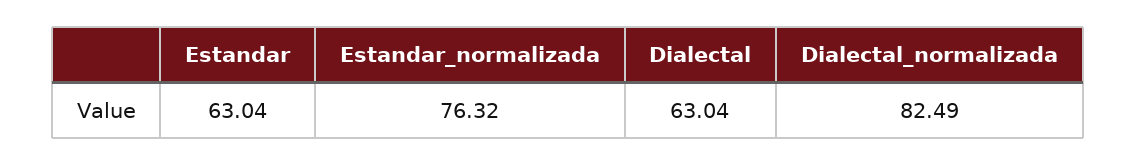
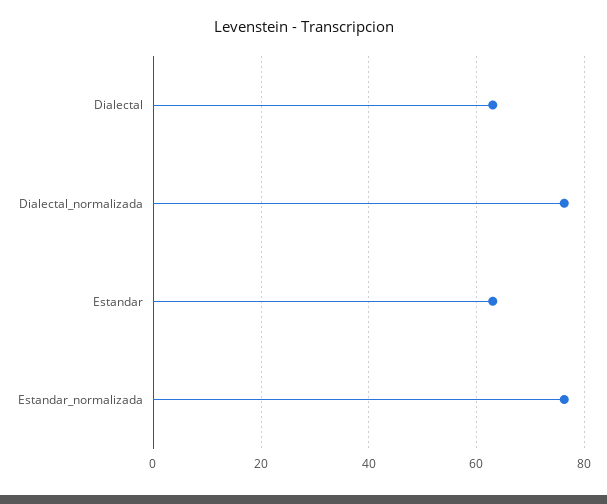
  {
    "Estandar": 63.04,
    "Estandar_normalizada": 76.32,
    "Dialectal": 63.04,
-   "Dialectal_normalizada": 82.49
+   "Dialectal_normalizada": 76
  }

